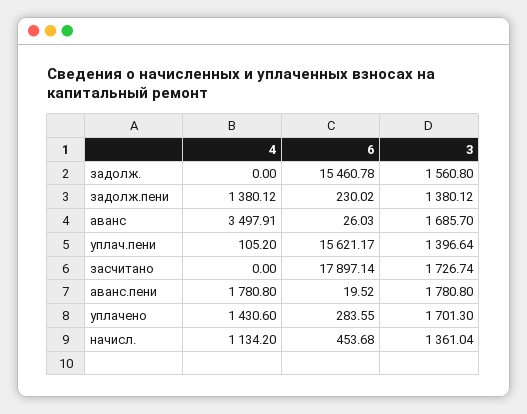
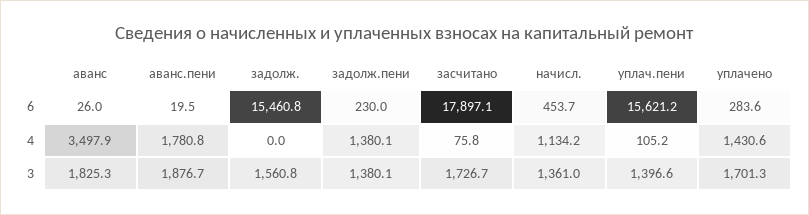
  {
    "4": {
      "задолж.": 0,
      "задолж.пени": 1380.12,
      "аванс": 3497.91,
      "уплач.пени": 105.2,
-     "засчитано": 0,
+     "засчитано": 75.8,
      "аванс.пени": 1780.8,
      "уплачено": 1430.6,
      "начисл.": 1134.2
    },
    "6": {
      "задолж.": 15460.78,
      "задолж.пени": 230.02,
      "аванс": 26.03,
      "уплач.пени": 15621.17,
      "засчитано": 17897.14,
      "аванс.пени": 19.52,
      "уплачено": 283.55,
      "начисл.": 453.68
    },
    "3": {
      "задолж.": 1560.8,
      "задолж.пени": 1380.12,
-     "аванс": 1685.7,
+     "аванс": 1825.3,
      "уплач.пени": 1396.64,
      "засчитано": 1726.74,
-     "аванс.пени": 1780.8,
+     "аванс.пени": 1876.7,
      "уплачено": 1701.3,
      "начисл.": 1361.04
    }
  }

